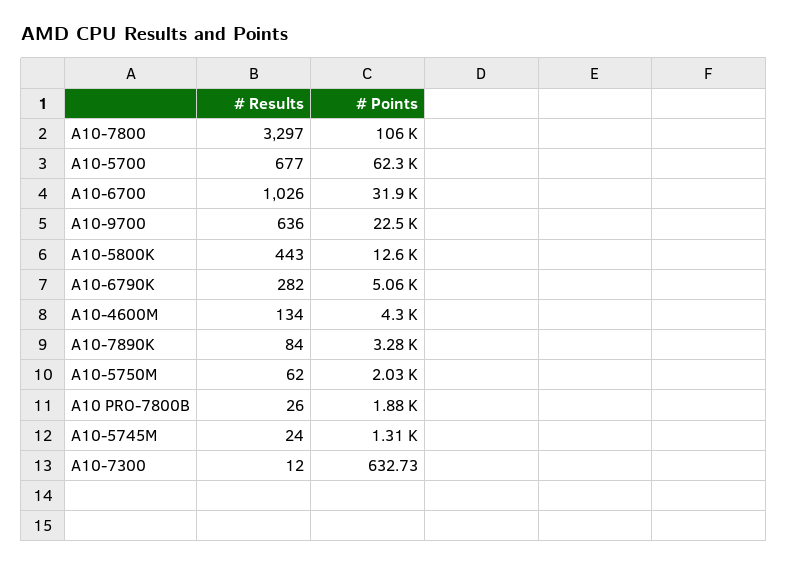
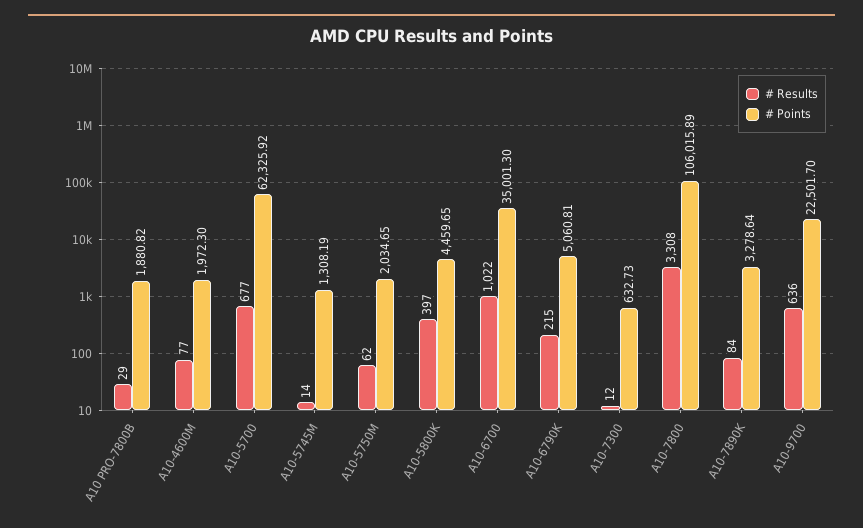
  {
    "# Results": {
-     "A10-7800": 3297,
+     "A10-7800": 3308,
      "A10-5700": 677,
-     "A10-6700": 1026,
+     "A10-6700": 1022,
      "A10-9700": 636,
-     "A10-5800K": 443,
+     "A10-5800K": 397,
-     "A10-6790K": 282,
+     "A10-6790K": 215,
-     "A10-4600M": 134,
+     "A10-4600M": 77,
      "A10-7890K": 84,
      "A10-5750M": 62,
-     "A10 PRO-7800B": 26,
+     "A10 PRO-7800B": 29,
-     "A10-5745M": 24,
+     "A10-5745M": 14,
      "A10-7300": 12
    },
    "# Points": {
      "A10-7800": 106015.89,
      "A10-5700": 62325.92,
-     "A10-6700": 31900,
+     "A10-6700": 35001.3,
      "A10-9700": 22501.7,
-     "A10-5800K": 12600,
+     "A10-5800K": 4459.65,
      "A10-6790K": 5060.81,
-     "A10-4600M": 4300,
+     "A10-4600M": 1972.3,
      "A10-7890K": 3278.64,
      "A10-5750M": 2034.65,
      "A10 PRO-7800B": 1880.82,
      "A10-5745M": 1308.19,
      "A10-7300": 632.73
    }
  }

